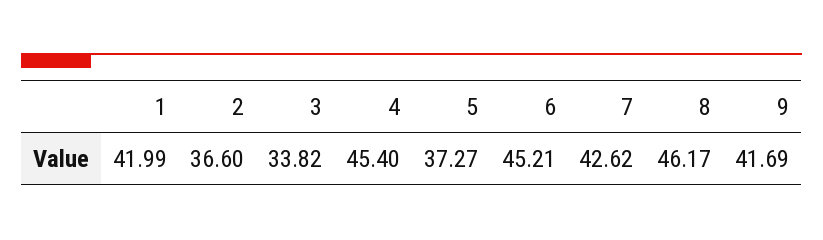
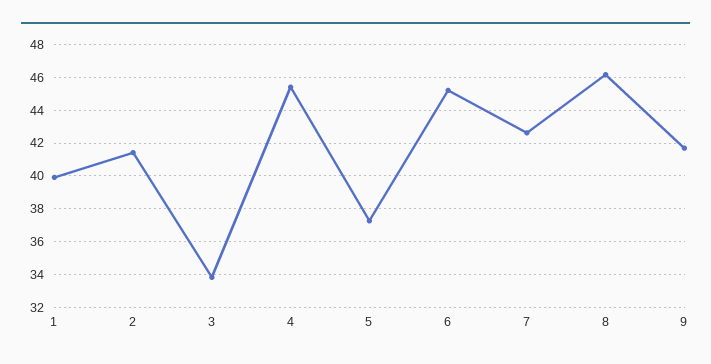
  {
-   "1": 41.99,
+   "1": 40,
-   "2": 36.6,
+   "2": 41.5,
    "3": 33.82,
    "4": 45.4,
    "5": 37.27,
    "6": 45.21,
    "7": 42.62,
    "8": 46.17,
    "9": 41.69
  }

